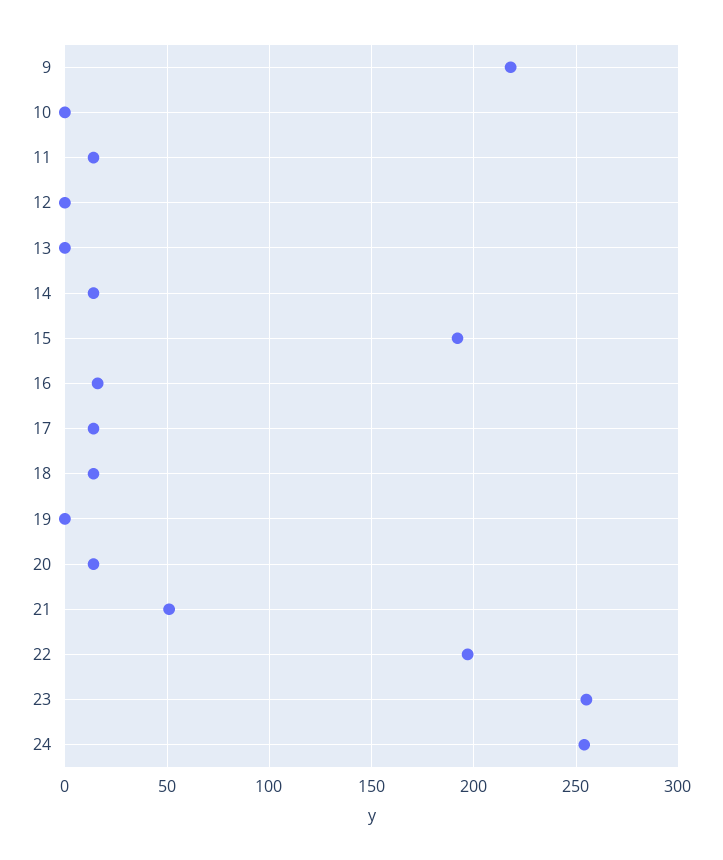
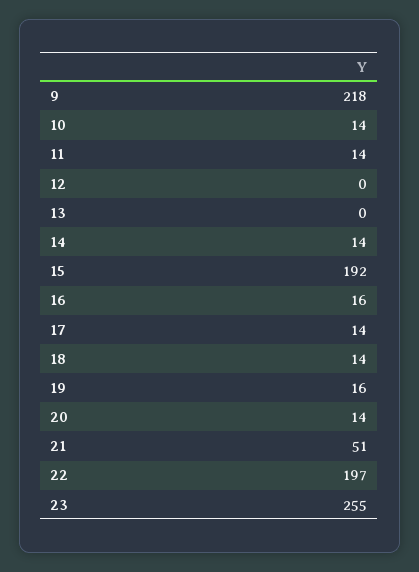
  {
    "9": 218,
-   "10": 0,
+   "10": 14,
    "11": 14,
    "12": 0,
    "13": 0,
    "14": 14,
    "15": 192,
    "16": 16,
    "17": 14,
    "18": 14,
-   "19": 0,
+   "19": 16,
    "20": 14,
    "21": 51,
    "22": 197,
-   "23": 255,
+   "23": 255
-   "24": 255
  }

